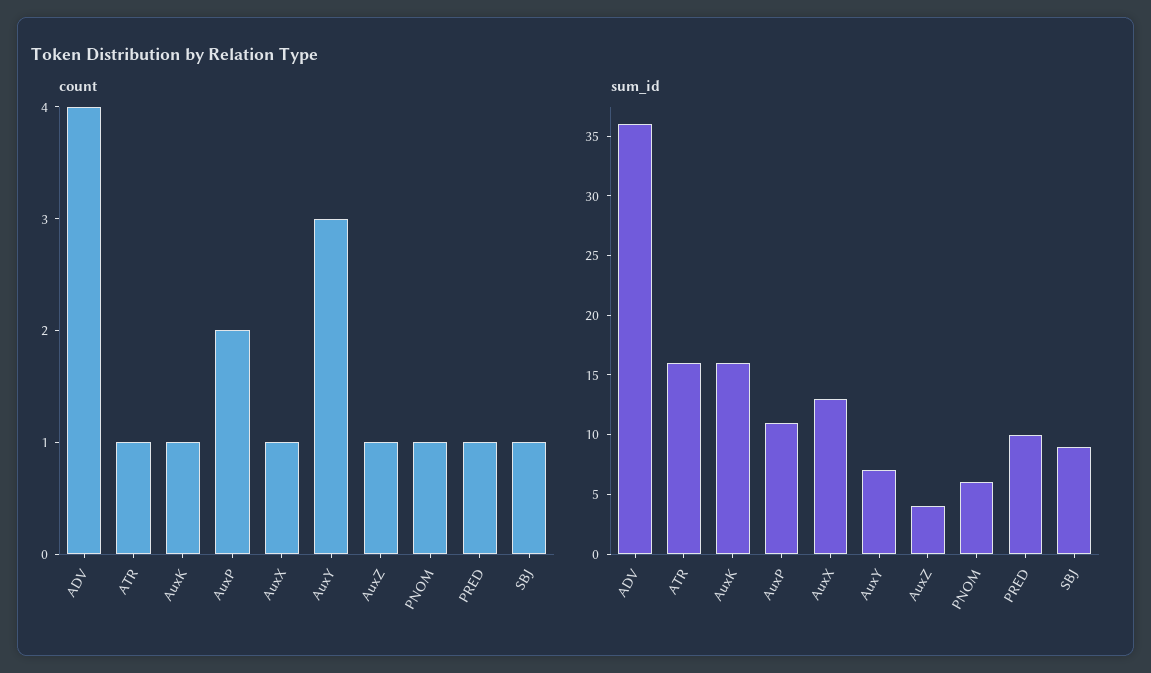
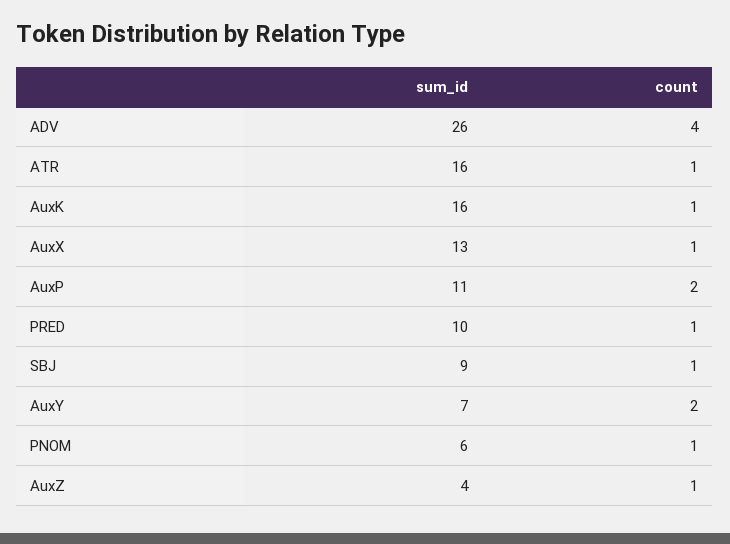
  {
    "count": {
      "ADV": 4,
      "ATR": 1,
      "AuxK": 1,
      "AuxP": 2,
      "AuxX": 1,
-     "AuxY": 3,
+     "AuxY": 2,
      "AuxZ": 1,
      "PNOM": 1,
      "PRED": 1,
      "SBJ": 1
    },
    "sum_id": {
-     "ADV": 36,
+     "ADV": 26,
      "ATR": 16,
      "AuxK": 16,
      "AuxP": 11,
      "AuxX": 13,
      "AuxY": 7,
      "AuxZ": 4,
      "PNOM": 6,
      "PRED": 10,
      "SBJ": 9
    }
  }

